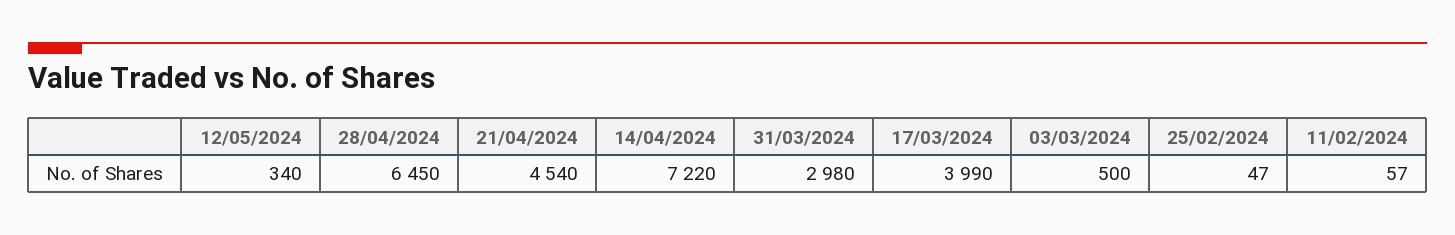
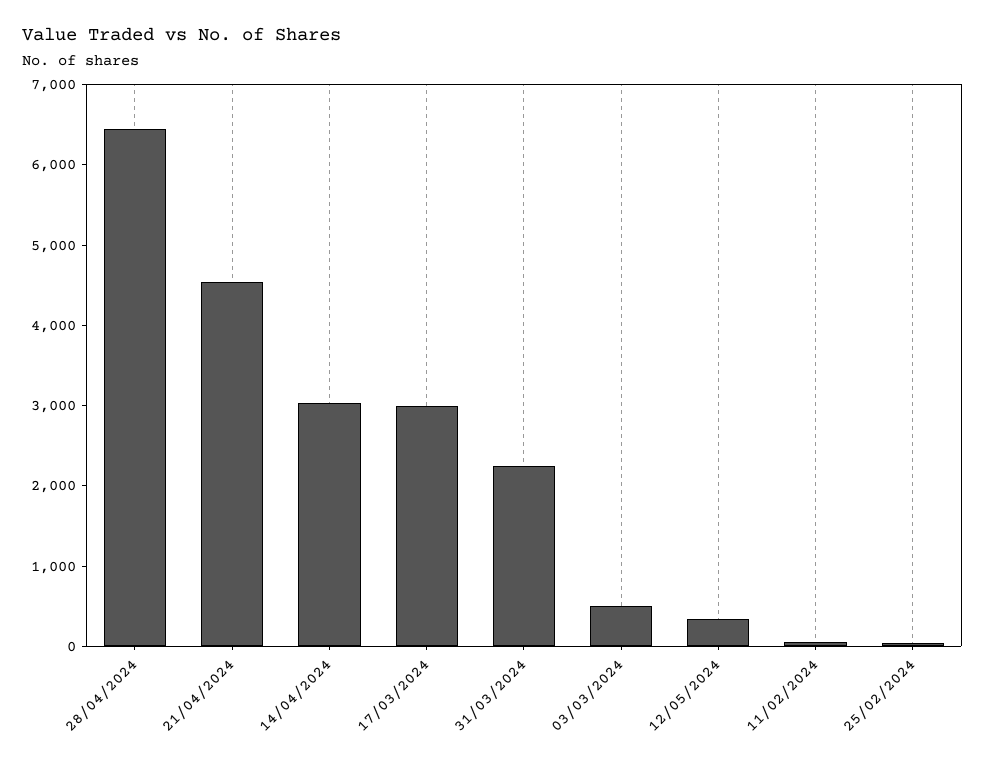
  {
    "12/05/2024": 340,
    "28/04/2024": 6450,
    "21/04/2024": 4540,
-   "14/04/2024": 7220,
+   "14/04/2024": 3000,
-   "31/03/2024": 2980,
+   "31/03/2024": 2200,
-   "17/03/2024": 3990,
+   "17/03/2024": 3000,
    "03/03/2024": 500,
    "25/02/2024": 47,
    "11/02/2024": 57
  }

